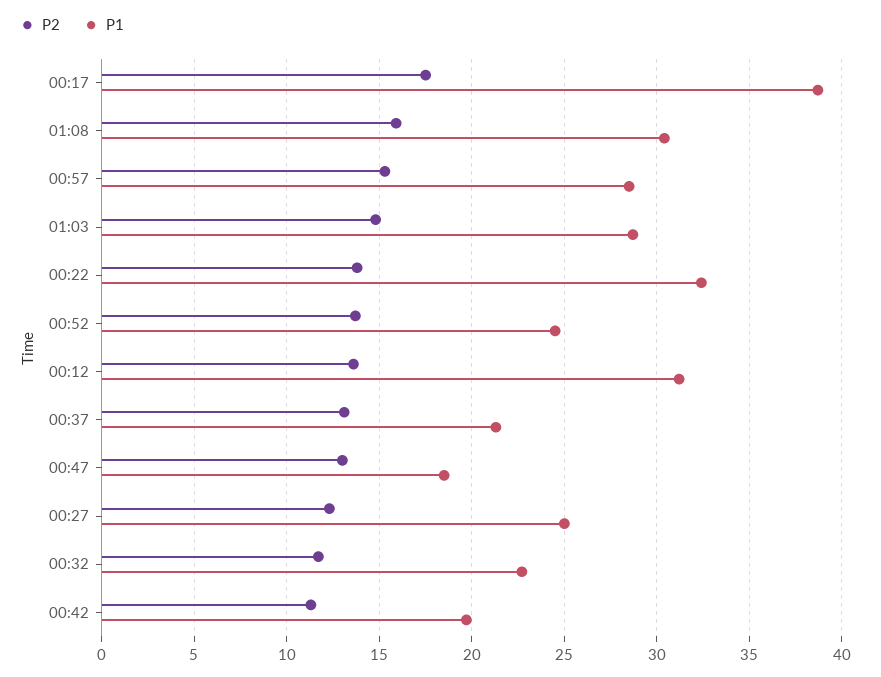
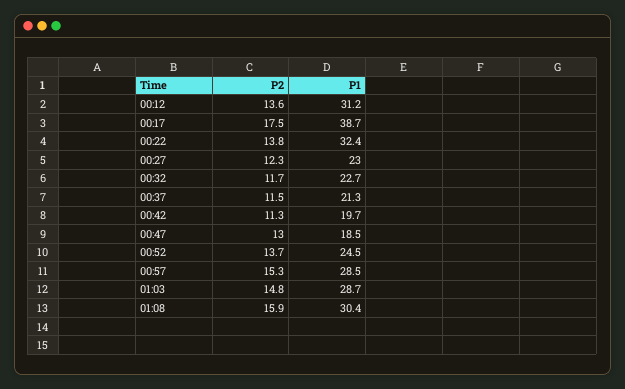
  {
    "P2": {
      "00:17": 17.5,
      "01:08": 15.9,
      "00:57": 15.3,
      "01:03": 14.8,
      "00:22": 13.8,
      "00:52": 13.7,
      "00:12": 13.6,
-     "00:37": 13,
+     "00:37": 11.5,
      "00:47": 13,
      "00:27": 12.3,
      "00:32": 11.7,
      "00:42": 11.3
    },
    "P1": {
      "00:17": 38.7,
      "01:08": 30.4,
      "00:57": 28.5,
      "01:03": 28.7,
      "00:22": 32.4,
      "00:52": 24.5,
      "00:12": 31.2,
      "00:37": 21.3,
      "00:47": 18.5,
-     "00:27": 25,
+     "00:27": 23,
      "00:32": 22.7,
      "00:42": 19.7
    }
  }

